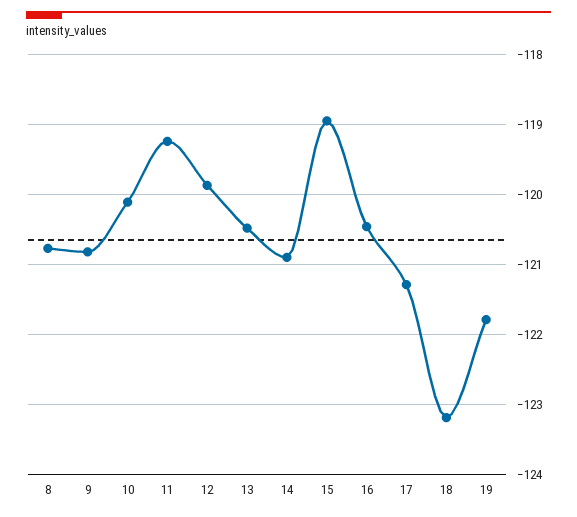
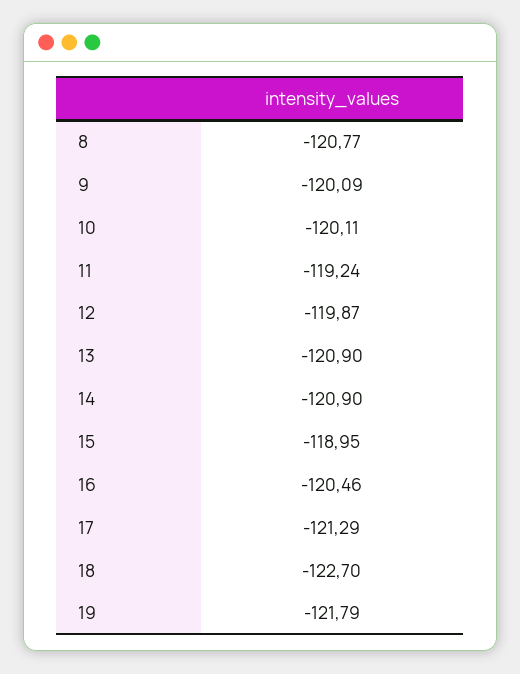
  {
    "8": -120.77,
-   "9": -120.8,
+   "9": -120.09,
    "10": -120.11,
    "11": -119.24,
    "12": -119.87,
-   "13": -120.5,
+   "13": -120.9,
    "14": -120.9,
    "15": -118.95,
    "16": -120.46,
    "17": -121.29,
-   "18": -123.2,
+   "18": -122.7,
    "19": -121.79
  }

